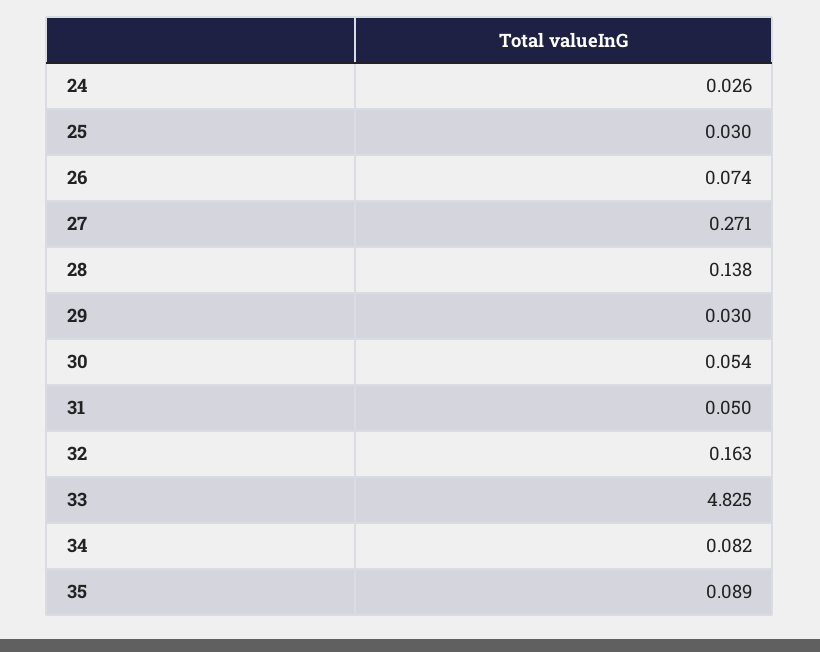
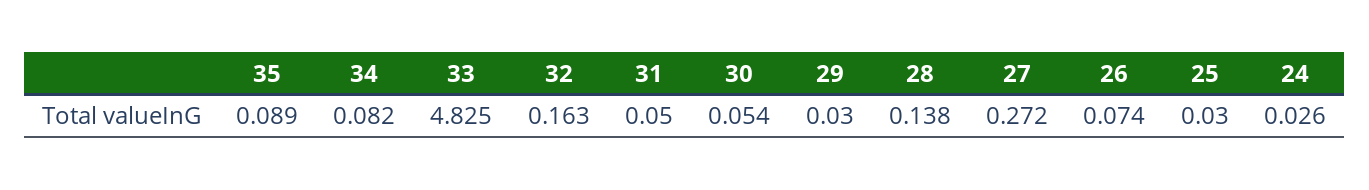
  {
    "24": 0.026,
    "25": 0.03,
    "26": 0.074,
-   "27": 0.271,
+   "27": 0.272,
    "28": 0.138,
    "29": 0.03,
    "30": 0.054,
    "31": 0.05,
    "32": 0.163,
    "33": 4.825,
    "34": 0.082,
    "35": 0.089
  }

